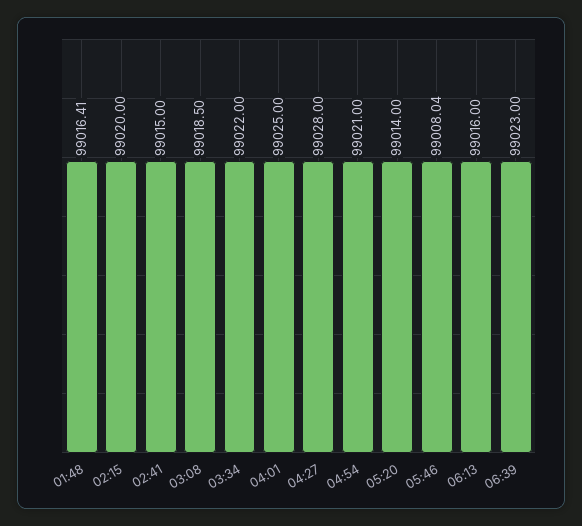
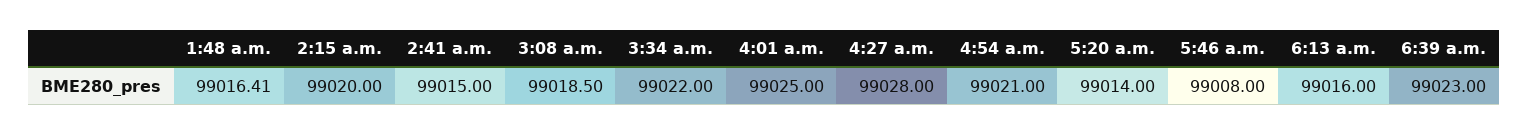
  {
    "01:48": 99016.41,
    "02:15": 99020,
    "02:41": 99015,
    "03:08": 99018.5,
    "03:34": 99022,
    "04:01": 99025,
    "04:27": 99028,
    "04:54": 99021,
    "05:20": 99014,
-   "05:46": 99008.04,
+   "05:46": 99008,
    "06:13": 99016,
    "06:39": 99023
  }

